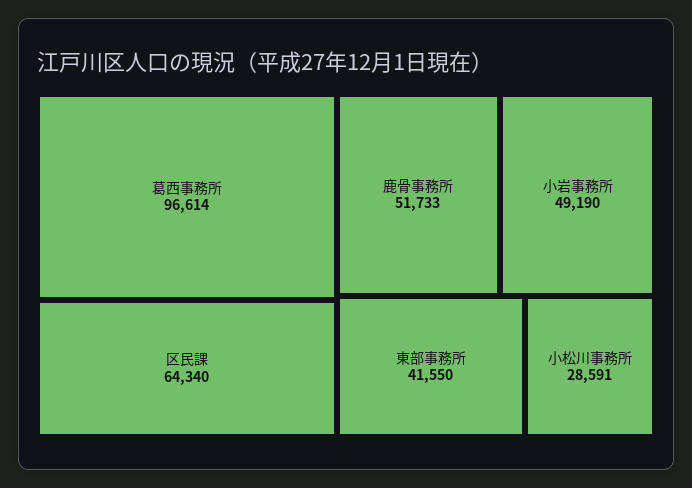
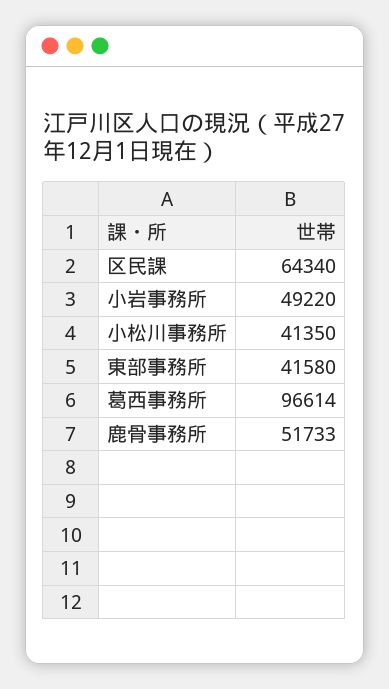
  {
    "葛西事務所": 96614,
    "区民課": 64340,
    "鹿骨事務所": 51733,
-   "小岩事務所": 49190,
+   "小岩事務所": 49220,
-   "東部事務所": 41550,
+   "東部事務所": 41580,
-   "小松川事務所": 28591
+   "小松川事務所": 41350
  }

